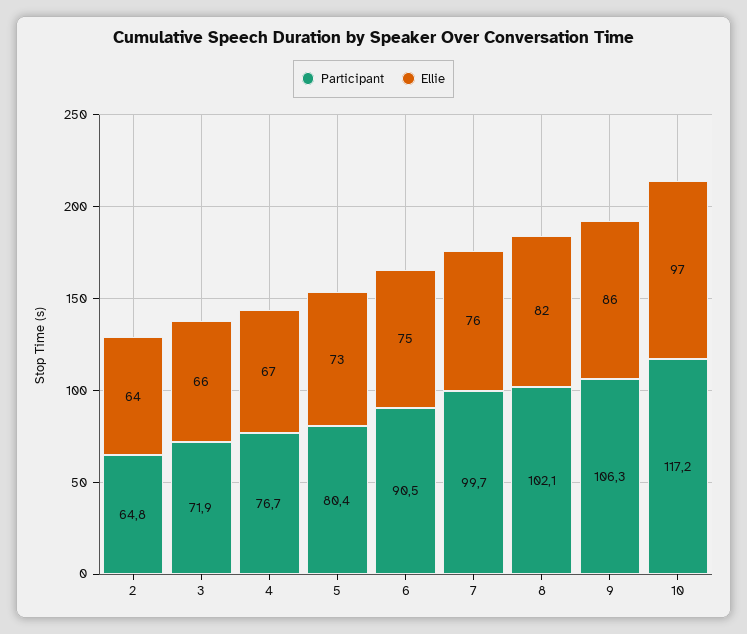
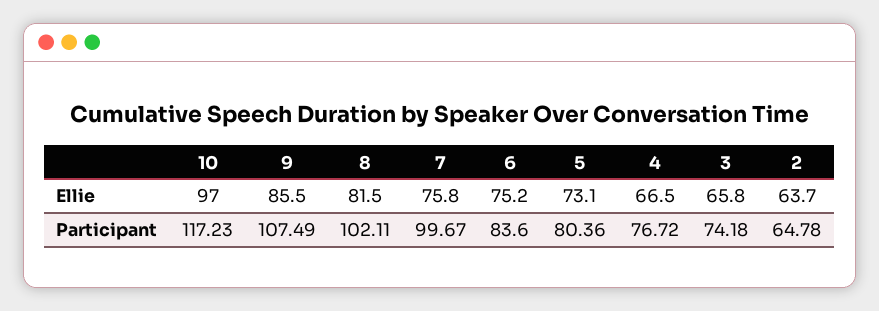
  {
    "Participant": {
      "2": 64.78,
-     "3": 71.9,
+     "3": 74.18,
      "4": 76.72,
      "5": 80.36,
-     "6": 90.5,
+     "6": 83.6,
      "7": 99.67,
      "8": 102.11,
-     "9": 106.3,
+     "9": 107.49,
      "10": 117.23
    },
    "Ellie": {
      "2": 63.7,
      "3": 65.8,
      "4": 66.5,
      "5": 73.1,
      "6": 75.2,
      "7": 75.8,
      "8": 81.5,
      "9": 85.5,
      "10": 97
    }
  }

